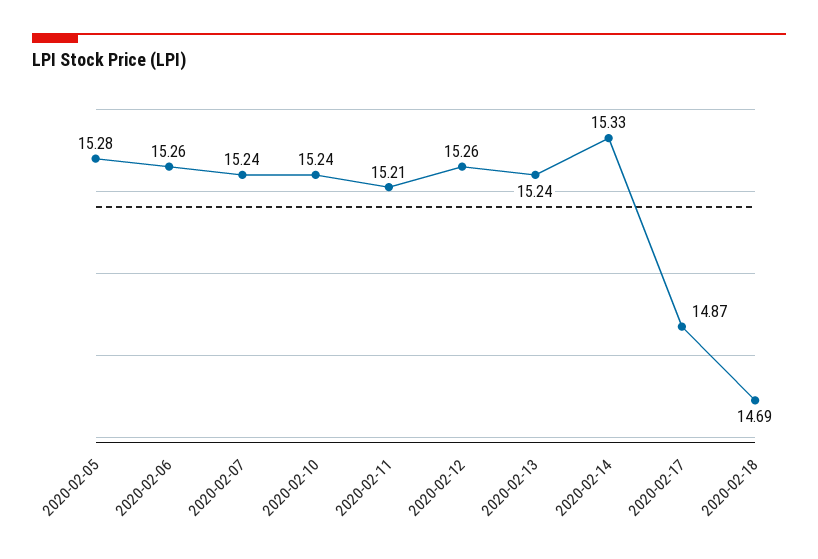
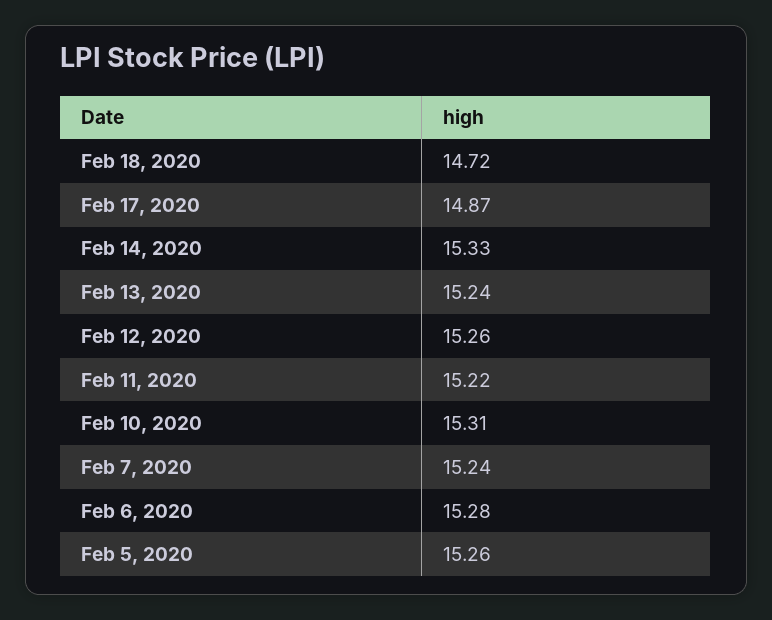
  {
-   "2020-02-05": 15.28,
+   "2020-02-05": 15.26,
-   "2020-02-06": 15.26,
+   "2020-02-06": 15.28,
    "2020-02-07": 15.24,
-   "2020-02-10": 15.24,
+   "2020-02-10": 15.31,
-   "2020-02-11": 15.21,
+   "2020-02-11": 15.22,
    "2020-02-12": 15.26,
    "2020-02-13": 15.24,
    "2020-02-14": 15.33,
    "2020-02-17": 14.87,
-   "2020-02-18": 14.69
+   "2020-02-18": 14.72
  }

